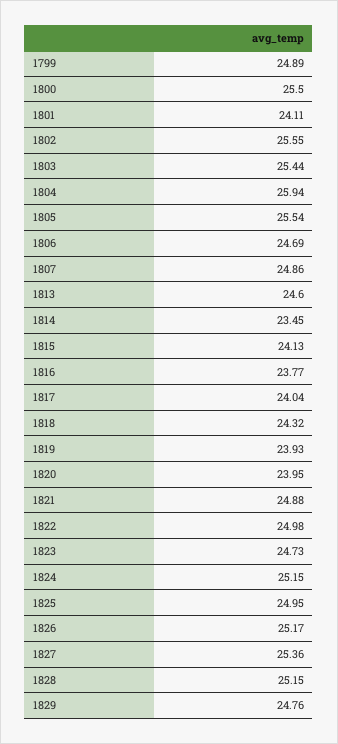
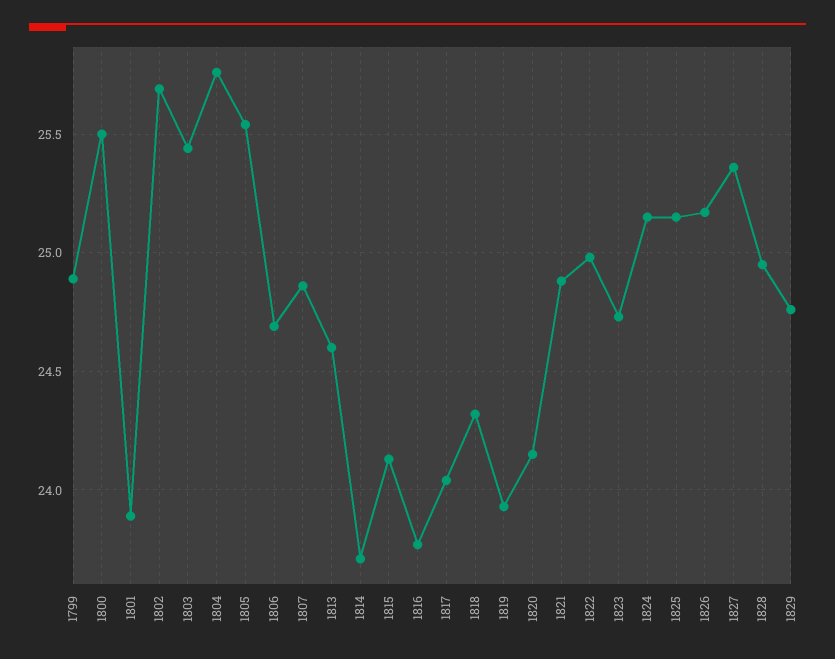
  {
    "1799": 24.89,
    "1800": 25.5,
-   "1801": 24.11,
+   "1801": 23.9,
-   "1802": 25.55,
+   "1802": 25.7,
    "1803": 25.44,
-   "1804": 25.94,
+   "1804": 25.75,
    "1805": 25.54,
    "1806": 24.69,
    "1807": 24.86,
    "1813": 24.6,
-   "1814": 23.45,
+   "1814": 23.7,
    "1815": 24.13,
    "1816": 23.77,
    "1817": 24.04,
    "1818": 24.32,
    "1819": 23.93,
-   "1820": 23.95,
+   "1820": 24.15,
    "1821": 24.88,
    "1822": 24.98,
    "1823": 24.73,
    "1824": 25.15,
-   "1825": 24.95,
+   "1825": 25.15,
    "1826": 25.17,
    "1827": 25.36,
-   "1828": 25.15,
+   "1828": 24.95,
    "1829": 24.76
  }

